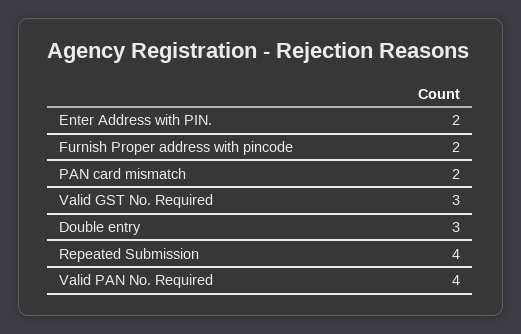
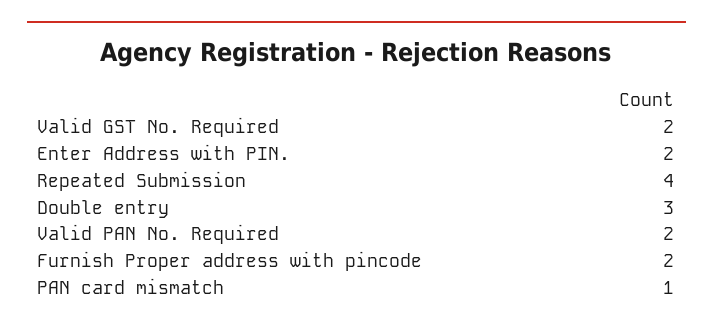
  {
    "Enter Address with PIN.": 2,
    "Furnish Proper address with pincode": 2,
-   "PAN card mismatch": 2,
+   "PAN card mismatch": 1,
-   "Valid GST No. Required": 3,
+   "Valid GST No. Required": 2,
    "Double entry": 3,
    "Repeated Submission": 4,
-   "Valid PAN No. Required": 4
+   "Valid PAN No. Required": 2
  }

